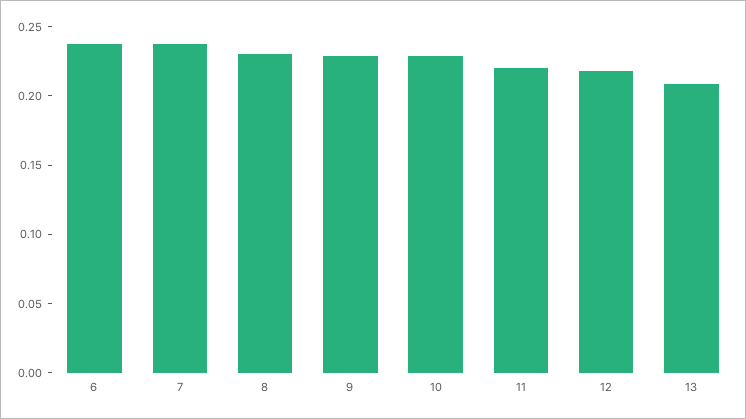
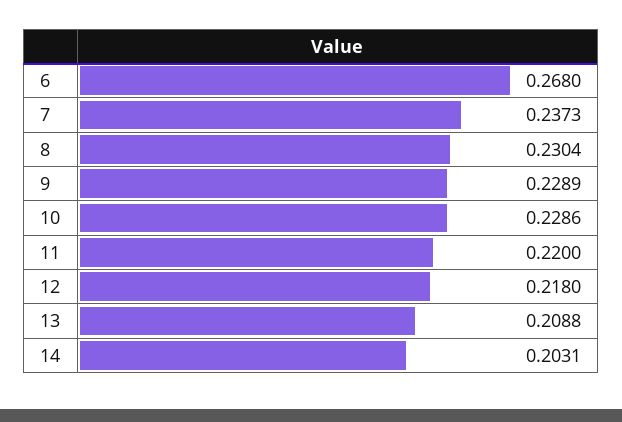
  {
-   "6": 0.24,
+   "6": 0.268,
    "7": 0.2373,
    "8": 0.2304,
    "9": 0.2289,
    "10": 0.2286,
    "11": 0.22,
    "12": 0.218,
-   "13": 0.2088
+   "13": 0.2088,
+   "14": 0.2031
  }

